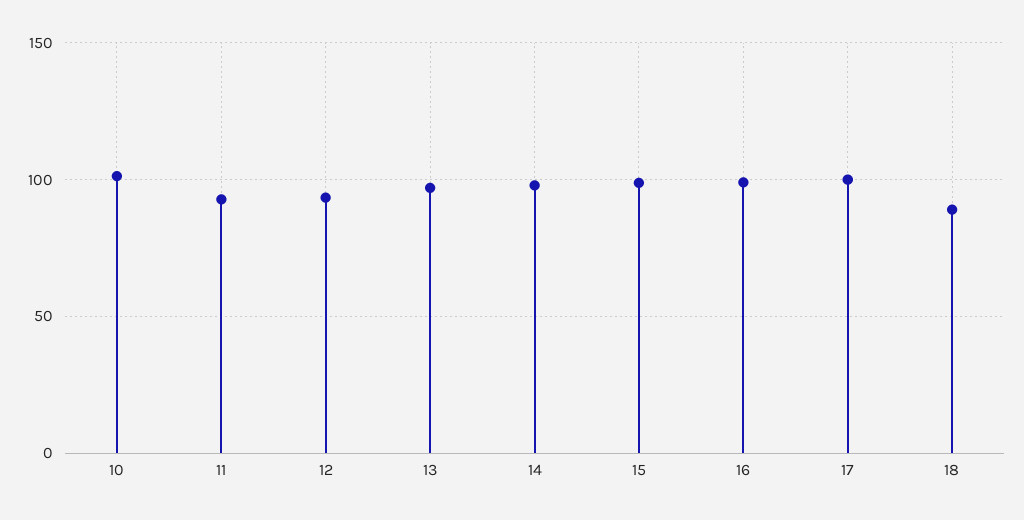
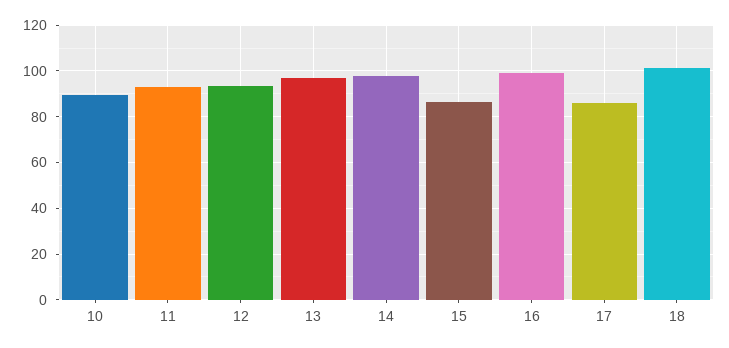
  {
-   "10": 100,
+   "10": 90,
    "11": 95,
    "12": 95,
    "13": 95,
    "14": 100,
-   "15": 100,
+   "15": 85,
    "16": 100,
-   "17": 100,
+   "17": 85,
-   "18": 90
+   "18": 100
  }

